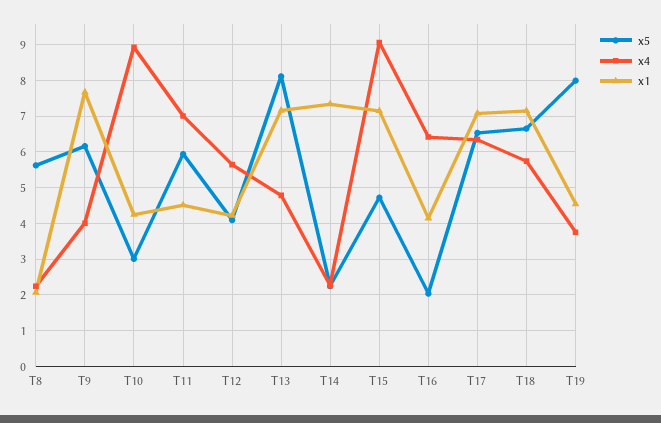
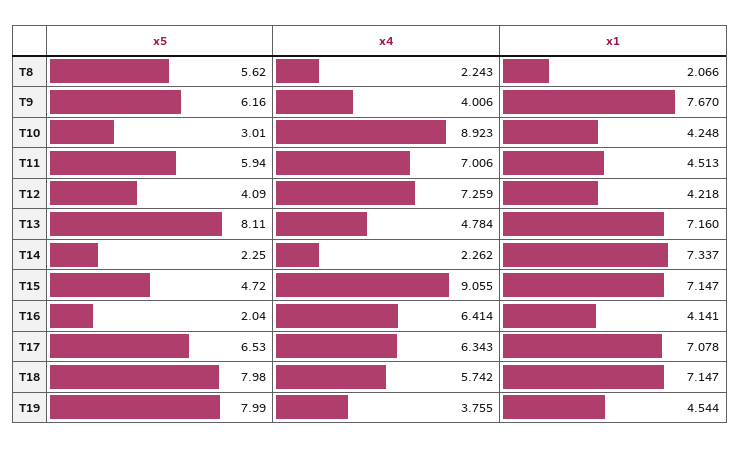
  {
    "x5": {
      "T8": 5.62,
      "T9": 6.16,
      "T10": 3.01,
      "T11": 5.94,
      "T12": 4.09,
      "T13": 8.11,
      "T14": 2.25,
      "T15": 4.72,
      "T16": 2.04,
      "T17": 6.53,
-     "T18": 6.6,
+     "T18": 7.98,
      "T19": 7.99
    },
    "x4": {
      "T8": 2.243,
      "T9": 4.006,
      "T10": 8.923,
      "T11": 7.006,
-     "T12": 5.6,
+     "T12": 7.259,
      "T13": 4.784,
      "T14": 2.262,
      "T15": 9.055,
      "T16": 6.414,
      "T17": 6.343,
      "T18": 5.742,
      "T19": 3.755
    },
    "x1": {
      "T8": 2.066,
      "T9": 7.67,
      "T10": 4.248,
      "T11": 4.513,
      "T12": 4.218,
      "T13": 7.16,
      "T14": 7.337,
      "T15": 7.147,
      "T16": 4.141,
      "T17": 7.078,
      "T18": 7.147,
      "T19": 4.544
    }
  }

